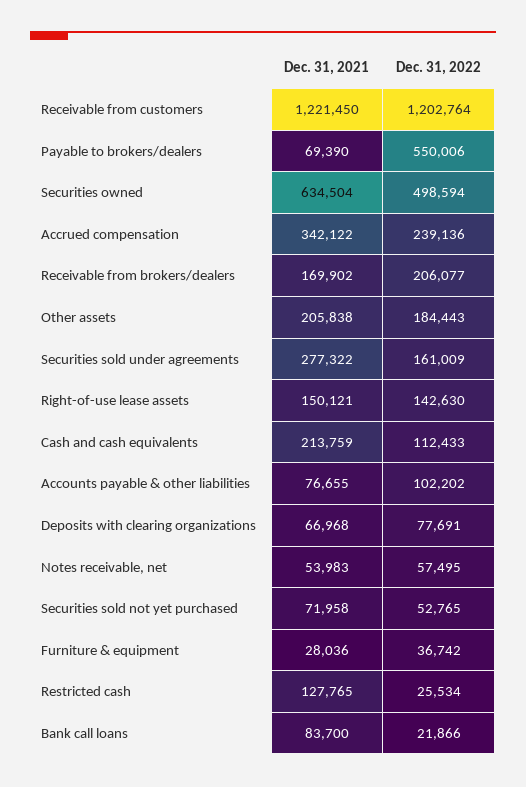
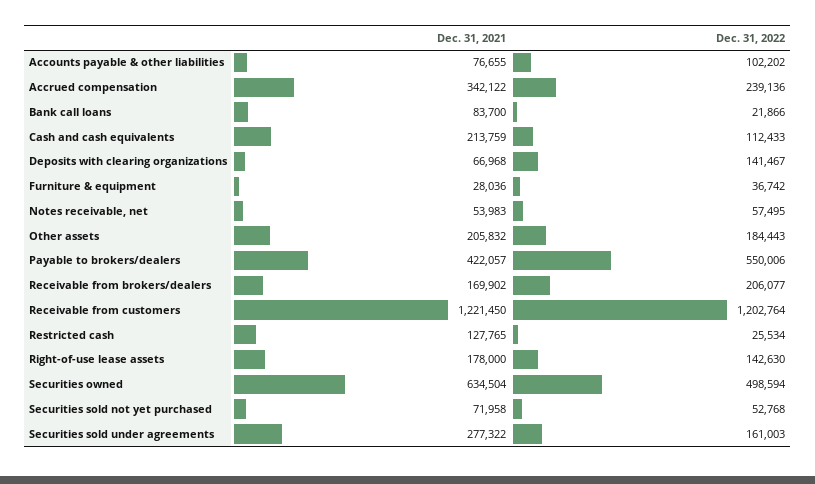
  {
    "Dec. 31, 2021": {
      "Receivable from customers": 1221450,
-     "Payable to brokers/dealers": 69390,
+     "Payable to brokers/dealers": 422057,
      "Securities owned": 634504,
      "Accrued compensation": 342122,
      "Receivable from brokers/dealers": 169902,
-     "Other assets": 205838,
+     "Other assets": 205832,
      "Securities sold under agreements": 277322,
-     "Right-of-use lease assets": 150121,
+     "Right-of-use lease assets": 178000,
      "Cash and cash equivalents": 213759,
      "Accounts payable & other liabilities": 76655,
      "Deposits with clearing organizations": 66968,
      "Notes receivable, net": 53983,
      "Securities sold not yet purchased": 71958,
      "Furniture & equipment": 28036,
      "Restricted cash": 127765,
      "Bank call loans": 83700
    },
    "Dec. 31, 2022": {
      "Receivable from customers": 1202764,
      "Payable to brokers/dealers": 550006,
      "Securities owned": 498594,
      "Accrued compensation": 239136,
      "Receivable from brokers/dealers": 206077,
      "Other assets": 184443,
-     "Securities sold under agreements": 161009,
+     "Securities sold under agreements": 161003,
      "Right-of-use lease assets": 142630,
      "Cash and cash equivalents": 112433,
      "Accounts payable & other liabilities": 102202,
-     "Deposits with clearing organizations": 77691,
+     "Deposits with clearing organizations": 141467,
      "Notes receivable, net": 57495,
-     "Securities sold not yet purchased": 52765,
+     "Securities sold not yet purchased": 52768,
      "Furniture & equipment": 36742,
      "Restricted cash": 25534,
      "Bank call loans": 21866
    }
  }

